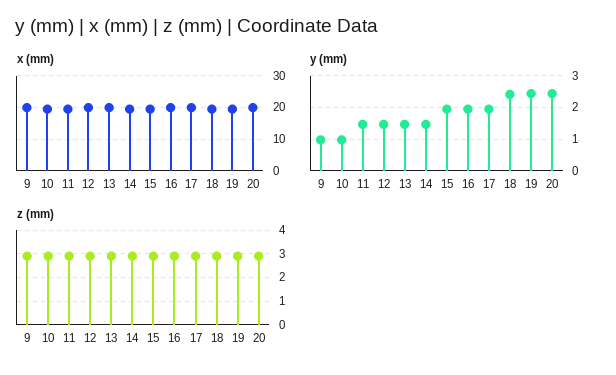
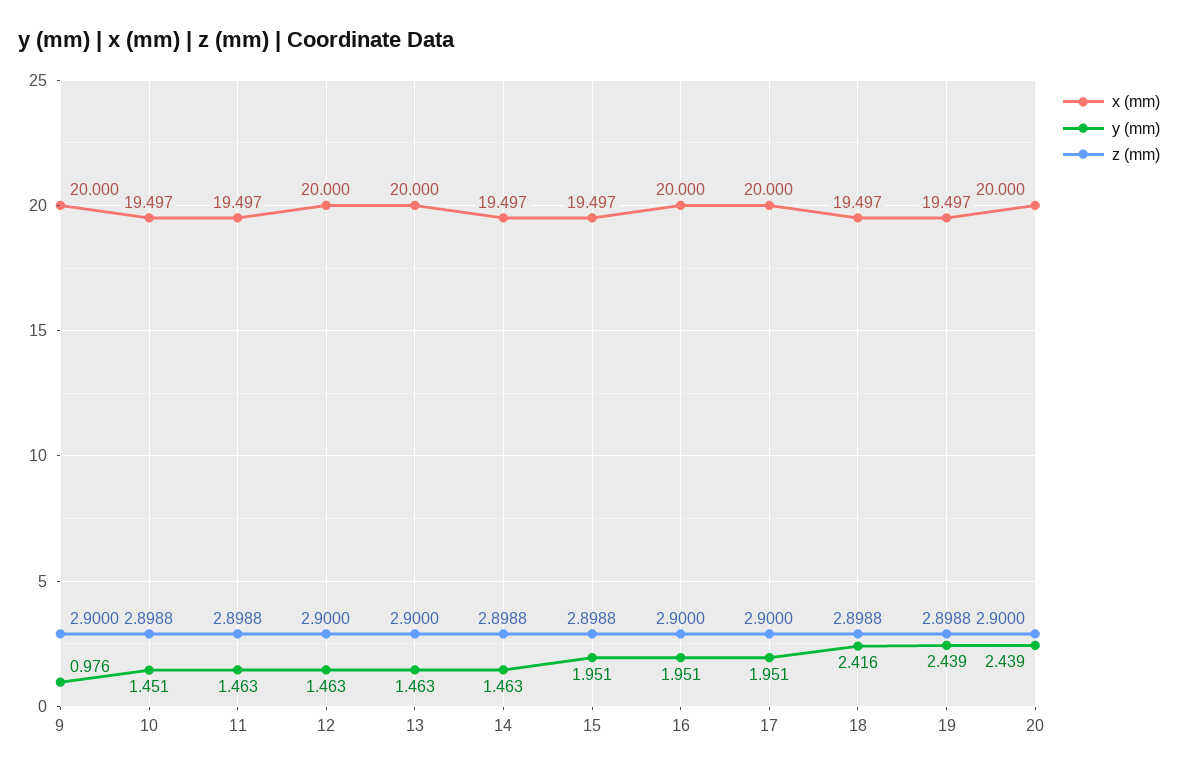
  {
    "x (mm)": {
      "9": 20,
      "10": 19.497,
      "11": 19.497,
      "12": 20,
      "13": 20,
      "14": 19.497,
      "15": 19.497,
      "16": 20,
      "17": 20,
      "18": 19.497,
      "19": 19.497,
      "20": 20
    },
    "y (mm)": {
      "9": 0.976,
-     "10": 1,
+     "10": 1.451,
      "11": 1.463,
      "12": 1.463,
      "13": 1.463,
      "14": 1.463,
      "15": 1.951,
      "16": 1.951,
      "17": 1.951,
      "18": 2.416,
      "19": 2.439,
      "20": 2.439
    },
    "z (mm)": {
      "9": 2.9,
      "10": 2.8988,
      "11": 2.8988,
      "12": 2.9,
      "13": 2.9,
      "14": 2.8988,
      "15": 2.8988,
      "16": 2.9,
      "17": 2.9,
      "18": 2.8988,
      "19": 2.8988,
      "20": 2.9
    }
  }

